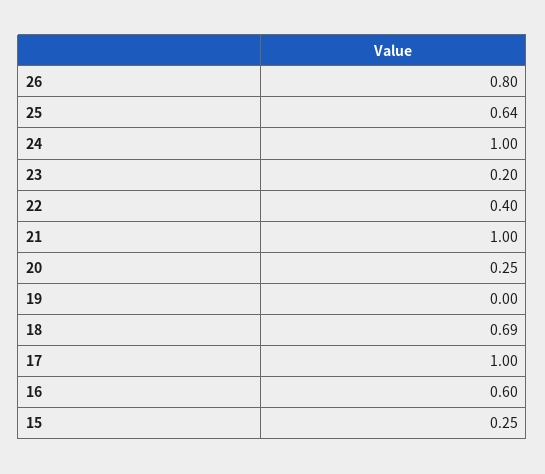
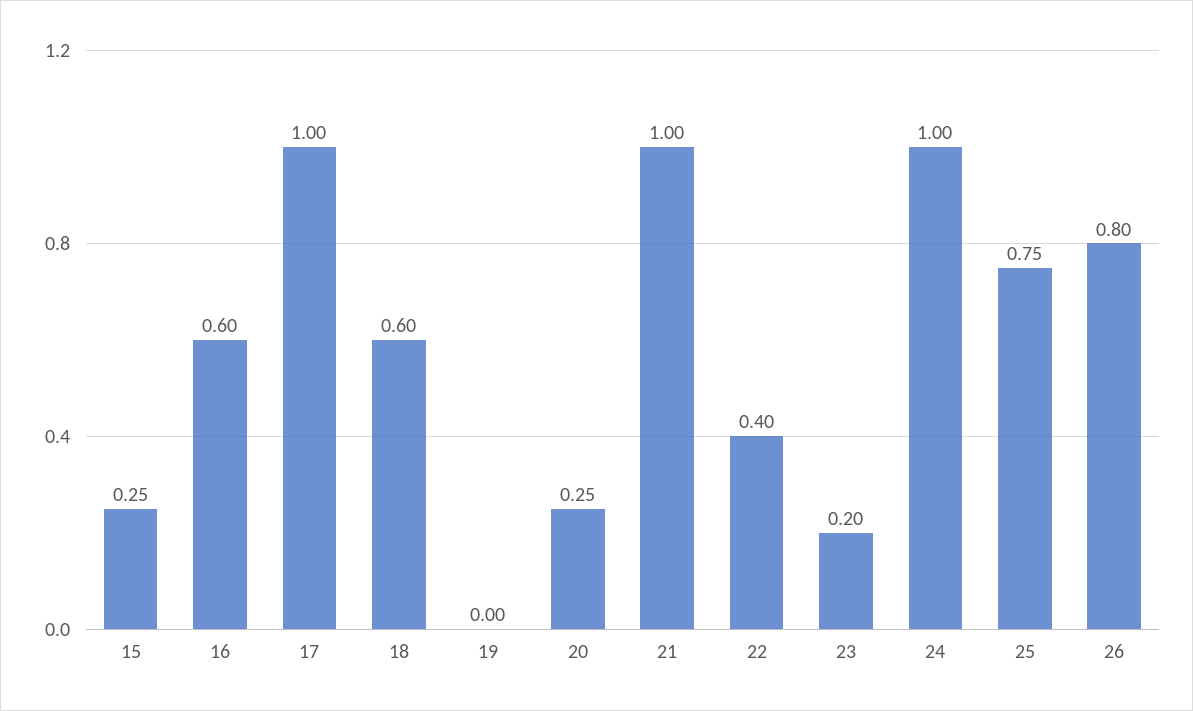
  {
    "26": 0.8,
-   "25": 0.64,
+   "25": 0.75,
    "24": 1,
    "23": 0.2,
    "22": 0.4,
    "21": 1,
    "20": 0.25,
    "19": 0,
-   "18": 0.69,
+   "18": 0.6,
    "17": 1,
    "16": 0.6,
    "15": 0.25
  }

